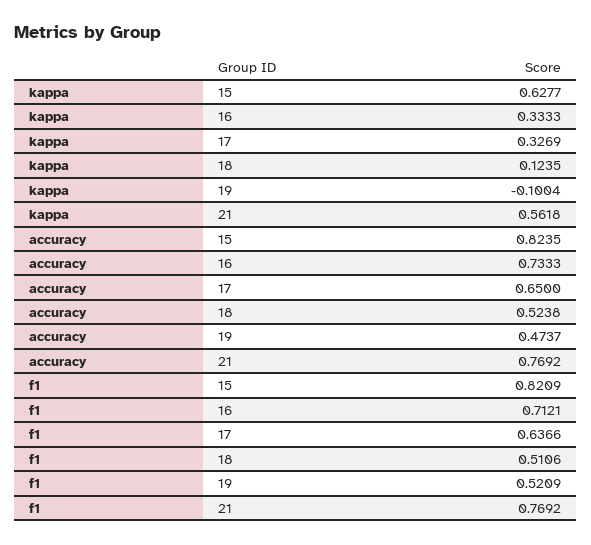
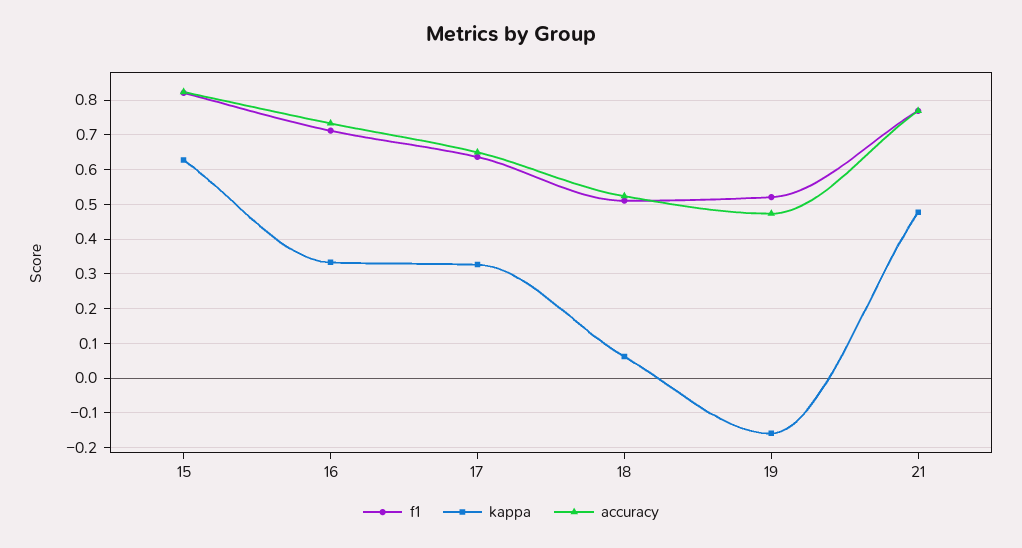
  {
    "kappa": {
      "15": 0.6277,
      "16": 0.3333,
      "17": 0.3269,
-     "18": 0.1235,
+     "18": 0.06,
-     "19": -0.1004,
+     "19": -0.16,
-     "21": 0.5618
+     "21": 0.48
    },
    "accuracy": {
      "15": 0.8235,
      "16": 0.7333,
      "17": 0.65,
      "18": 0.5238,
      "19": 0.4737,
      "21": 0.7692
    },
    "f1": {
      "15": 0.8209,
      "16": 0.7121,
      "17": 0.6366,
      "18": 0.5106,
      "19": 0.5209,
      "21": 0.7692
    }
  }

